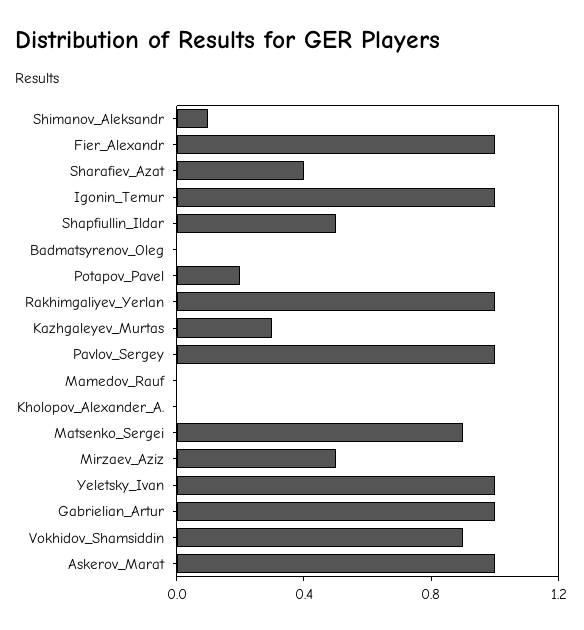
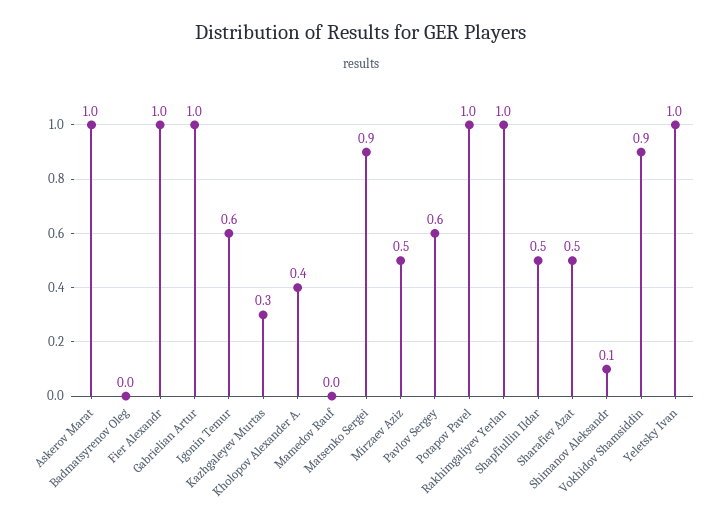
  {
    "Shimanov_Aleksandr": 0.1,
    "Fier_Alexandr": 1,
-   "Sharafiev_Azat": 0.4,
+   "Sharafiev_Azat": 0.5,
-   "Igonin_Temur": 1,
+   "Igonin_Temur": 0.6,
    "Shapfiullin_Ildar": 0.5,
    "Badmatsyrenov_Oleg": 0,
-   "Potapov_Pavel": 0.2,
+   "Potapov_Pavel": 1,
    "Rakhimgaliyev_Yerlan": 1,
    "Kazhgaleyev_Murtas": 0.3,
-   "Pavlov_Sergey": 1,
+   "Pavlov_Sergey": 0.6,
    "Mamedov_Rauf": 0,
-   "Kholopov_Alexander_A.": 0,
+   "Kholopov_Alexander_A.": 0.4,
    "Matsenko_Sergei": 0.9,
    "Mirzaev_Aziz": 0.5,
    "Yeletsky_Ivan": 1,
    "Gabrielian_Artur": 1,
    "Vokhidov_Shamsiddin": 0.9,
    "Askerov_Marat": 1
  }

